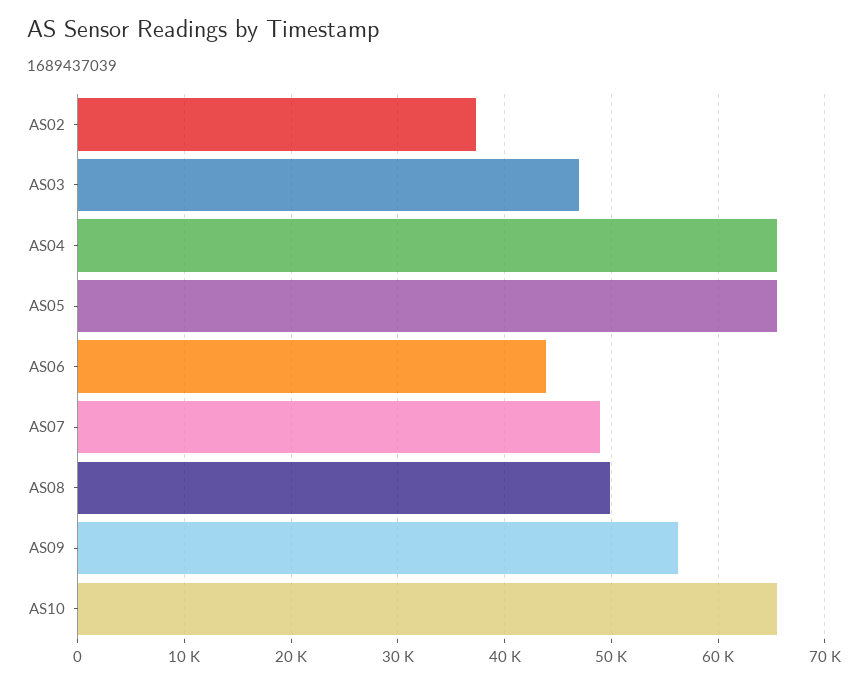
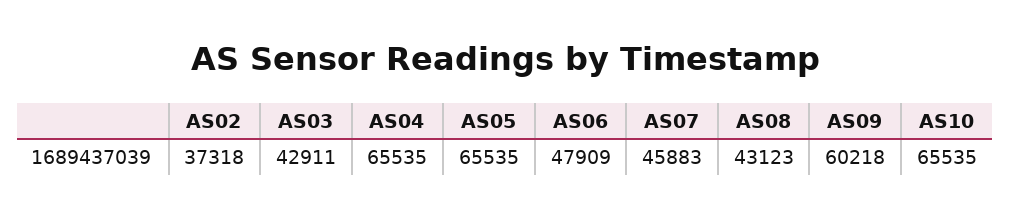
  {
    "AS02": 37318,
-   "AS03": 47000,
+   "AS03": 42911,
    "AS04": 65535,
    "AS05": 65535,
-   "AS06": 44000,
+   "AS06": 47909,
-   "AS07": 49000,
+   "AS07": 45883,
-   "AS08": 50000,
+   "AS08": 43123,
-   "AS09": 56000,
+   "AS09": 60218,
    "AS10": 65535
  }

